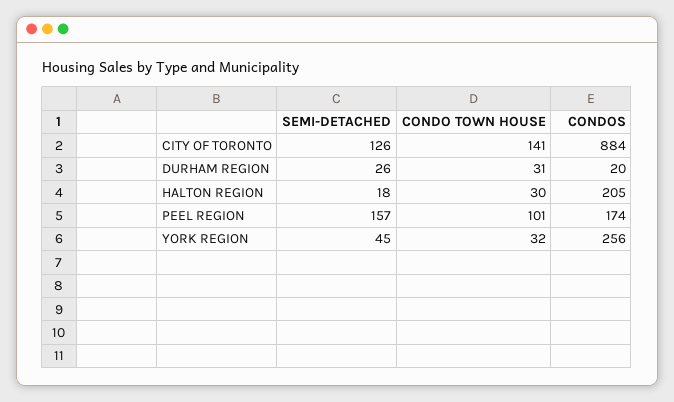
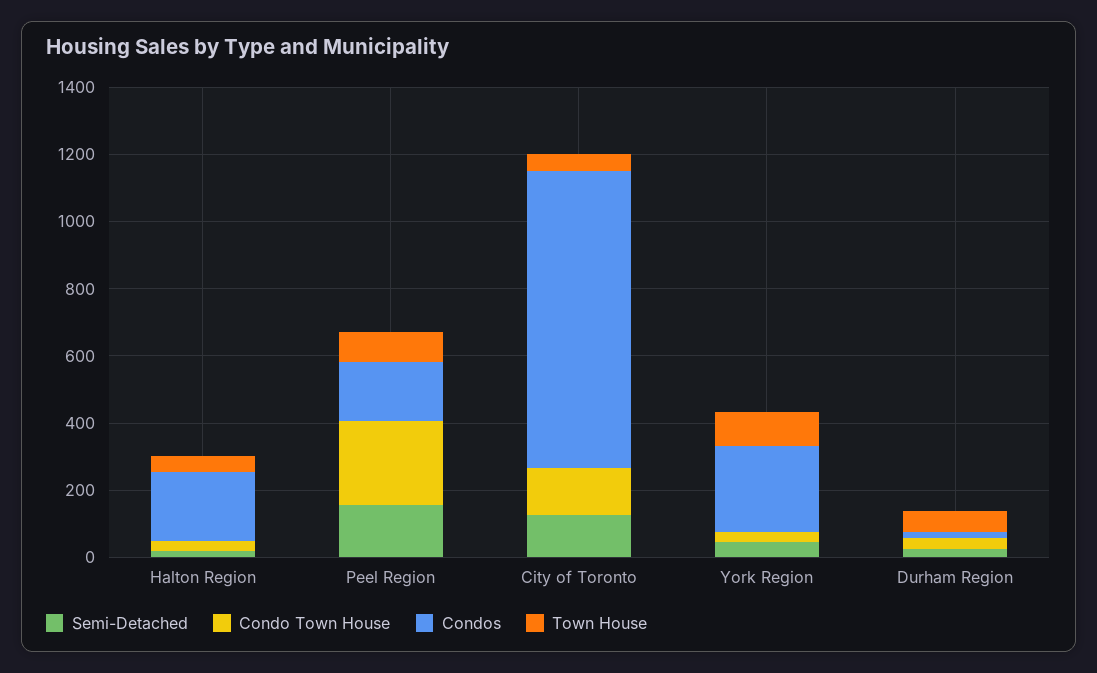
  {
    "SEMI-DETACHED": {
      "CITY OF TORONTO": 126,
      "DURHAM REGION": 26,
      "HALTON REGION": 18,
      "PEEL REGION": 157,
      "YORK REGION": 45
    },
    "CONDO TOWN HOUSE": {
      "CITY OF TORONTO": 141,
      "DURHAM REGION": 31,
      "HALTON REGION": 30,
-     "PEEL REGION": 101,
+     "PEEL REGION": 250,
      "YORK REGION": 32
    },
    "CONDOS": {
      "CITY OF TORONTO": 884,
      "DURHAM REGION": 20,
      "HALTON REGION": 205,
      "PEEL REGION": 174,
      "YORK REGION": 256
-   }
+   },
+   "Town House": {
+     "HALTON REGION": 50,
+     "PEEL REGION": 100,
+     "CITY OF TORONTO": 50,
+     "YORK REGION": 100,
+     "DURHAM REGION": 50
+   }
  }

